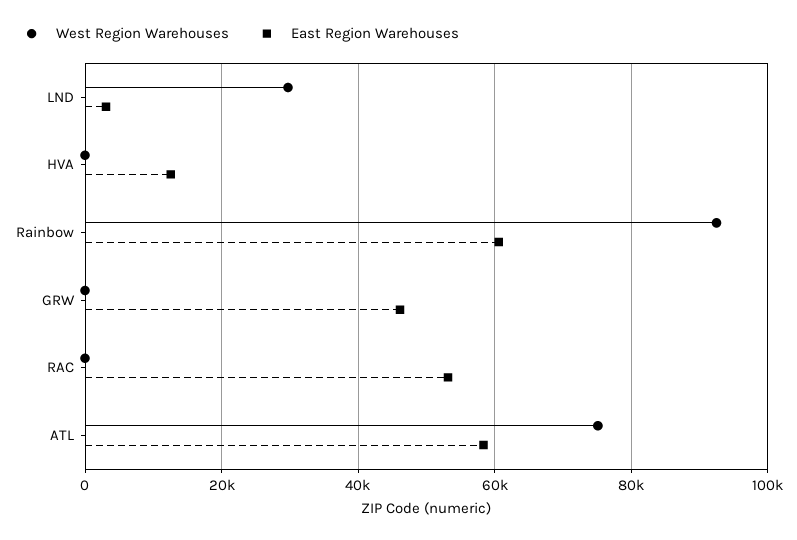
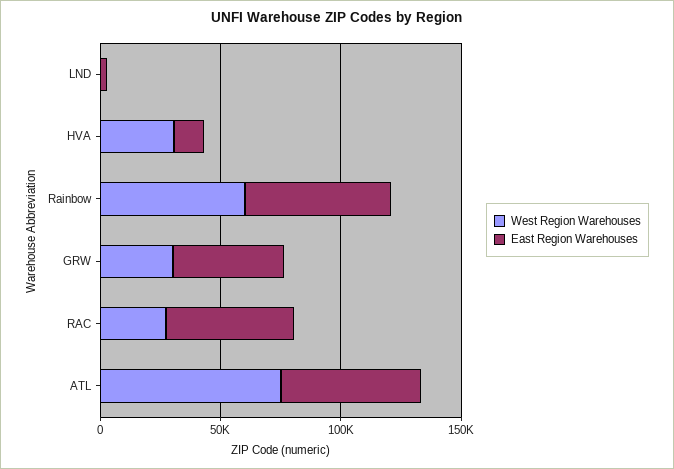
  {
    "West Region Warehouses": {
-     "LND": 30000,
+     "LND": 0,
-     "HVA": 0,
+     "HVA": 30000,
-     "Rainbow": 92000,
+     "Rainbow": 60000,
-     "GRW": 0,
+     "GRW": 30000,
-     "RAC": 0,
+     "RAC": 30000,
      "ATL": 76000
    },
    "East Region Warehouses": {
      "LND": 4000,
      "HVA": 12000,
      "Rainbow": 60000,
      "GRW": 46000,
      "RAC": 54000,
      "ATL": 58000
    }
  }

